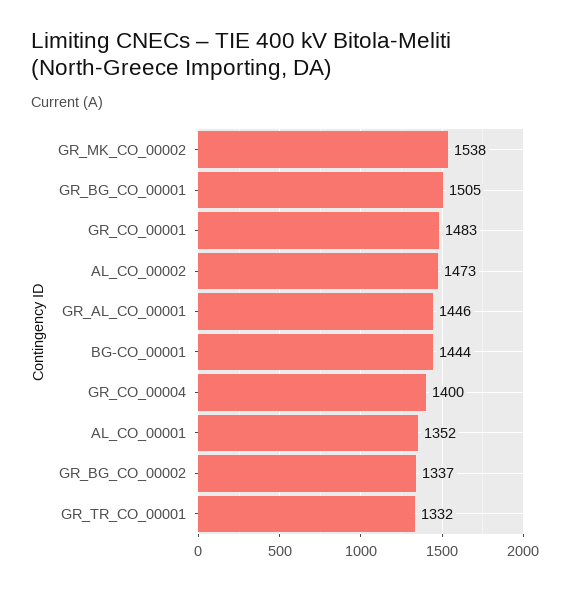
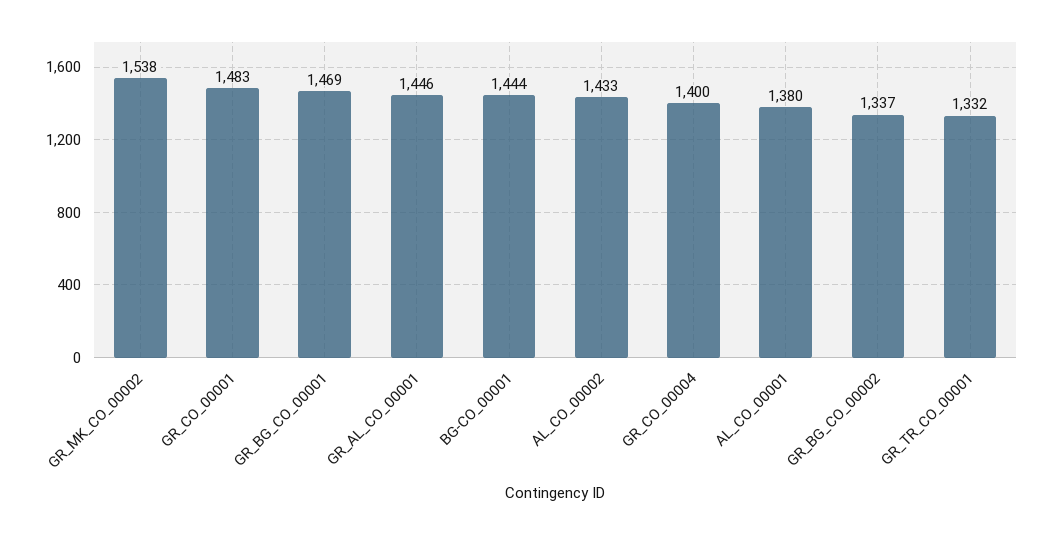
  {
    "GR_MK_CO_00002": 1538,
-   "GR_BG_CO_00001": 1505,
+   "GR_BG_CO_00001": 1469,
    "GR_CO_00001": 1483,
-   "AL_CO_00002": 1473,
+   "AL_CO_00002": 1433,
    "GR_AL_CO_00001": 1446,
    "BG-CO_00001": 1444,
    "GR_CO_00004": 1400,
-   "AL_CO_00001": 1352,
+   "AL_CO_00001": 1380,
    "GR_BG_CO_00002": 1337,
    "GR_TR_CO_00001": 1332
  }

